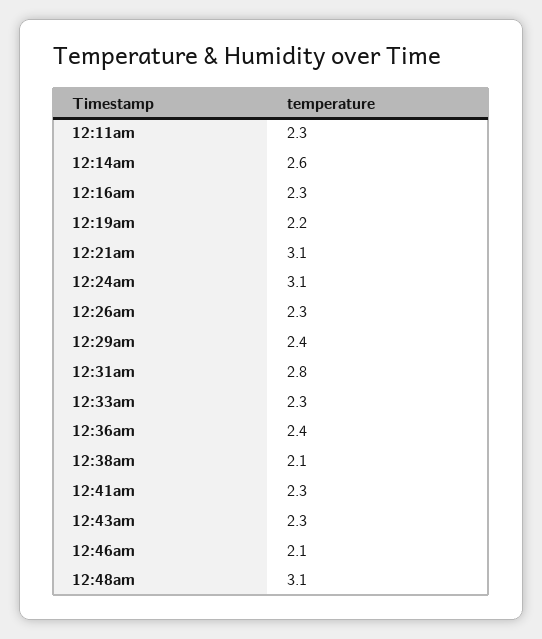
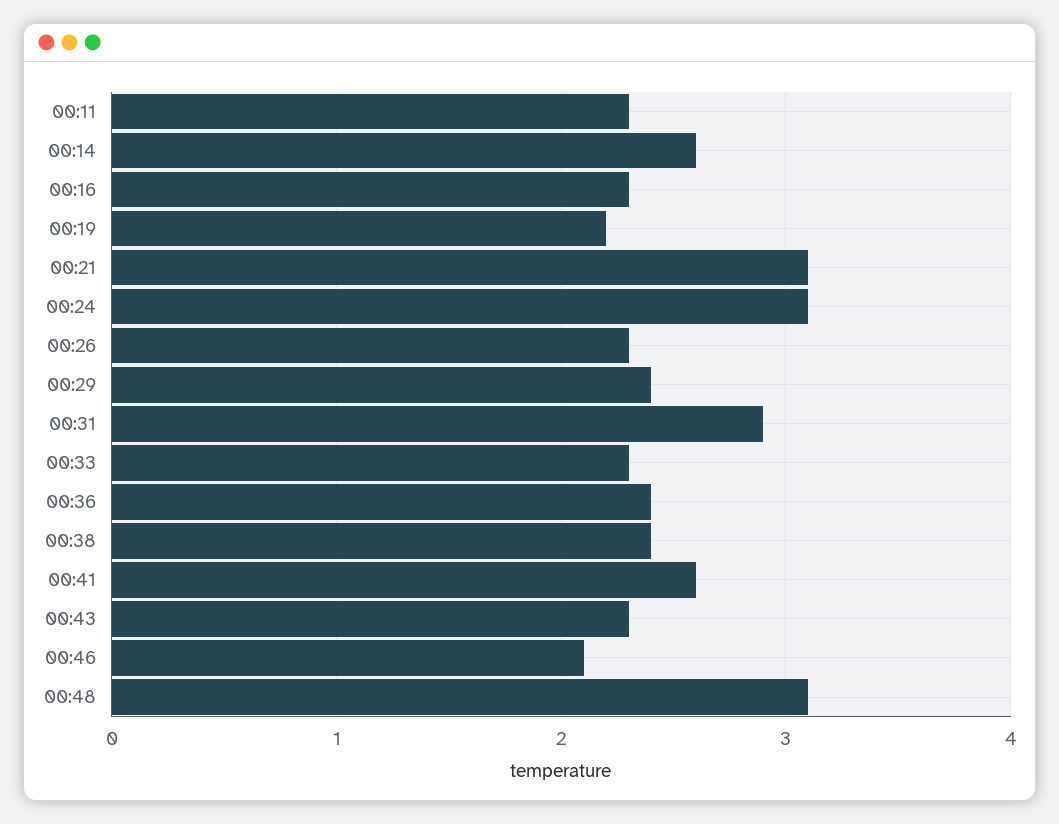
  {
    "12:11am": 2.3,
    "12:14am": 2.6,
    "12:16am": 2.3,
    "12:19am": 2.2,
    "12:21am": 3.1,
    "12:24am": 3.1,
    "12:26am": 2.3,
    "12:29am": 2.4,
-   "12:31am": 2.8,
+   "12:31am": 2.9,
    "12:33am": 2.3,
    "12:36am": 2.4,
-   "12:38am": 2.1,
+   "12:38am": 2.4,
-   "12:41am": 2.3,
+   "12:41am": 2.6,
    "12:43am": 2.3,
    "12:46am": 2.1,
    "12:48am": 3.1
  }

